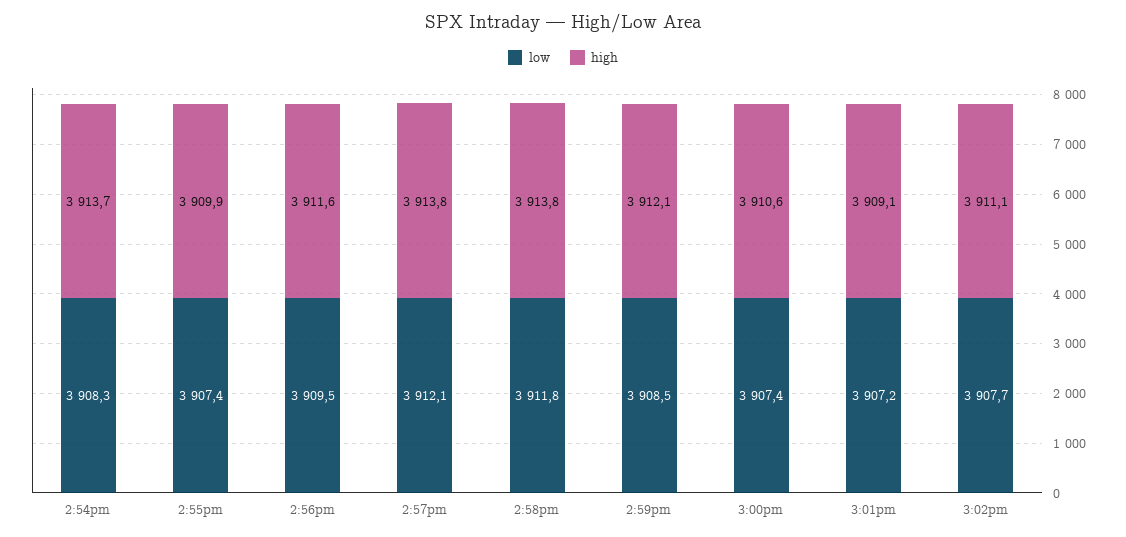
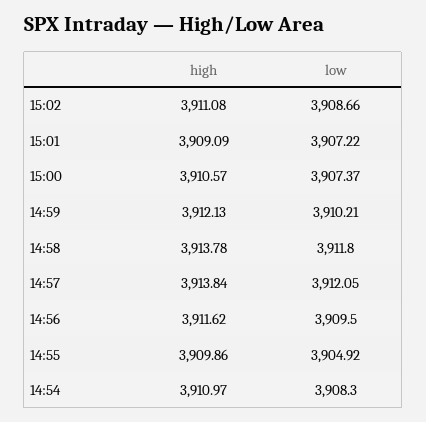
  {
    "low": {
      "2:54pm": 3908.3,
-     "2:55pm": 3907.4,
+     "2:55pm": 3904.92,
      "2:56pm": 3909.5,
      "2:57pm": 3912.05,
      "2:58pm": 3911.8,
-     "2:59pm": 3908.5,
+     "2:59pm": 3910.21,
      "3:00pm": 3907.37,
      "3:01pm": 3907.22,
-     "3:02pm": 3907.7
+     "3:02pm": 3908.66
    },
    "high": {
-     "2:54pm": 3913.7,
+     "2:54pm": 3910.97,
      "2:55pm": 3909.86,
      "2:56pm": 3911.62,
      "2:57pm": 3913.84,
      "2:58pm": 3913.78,
      "2:59pm": 3912.13,
      "3:00pm": 3910.57,
      "3:01pm": 3909.09,
      "3:02pm": 3911.08
    }
  }

